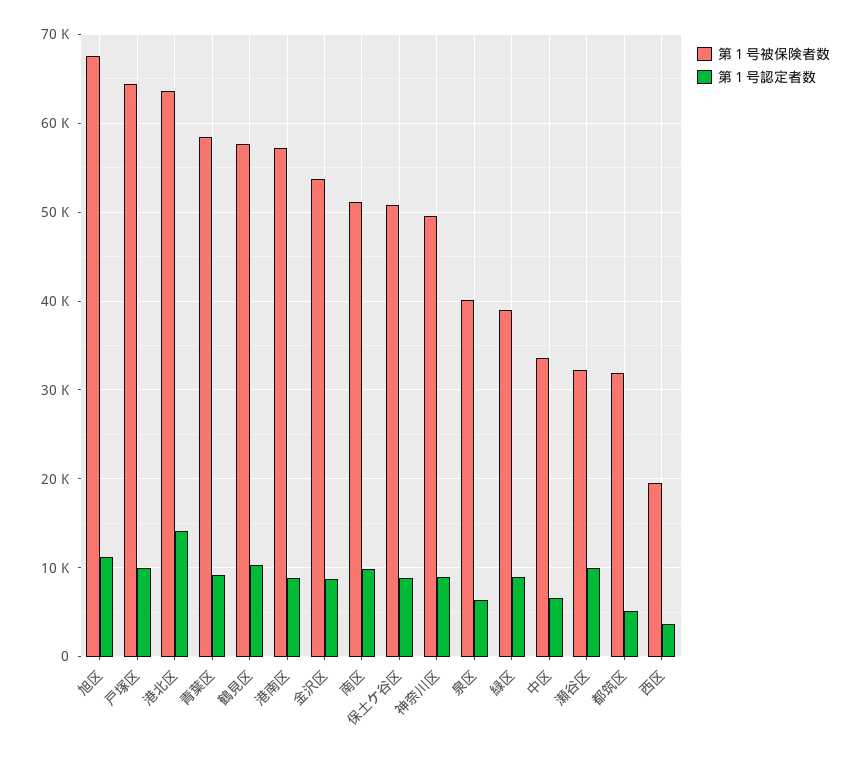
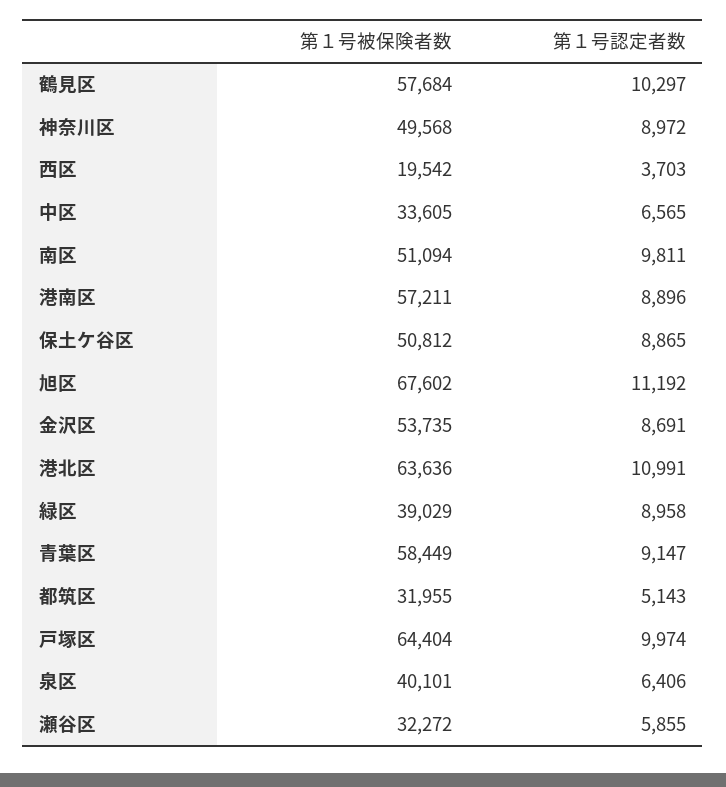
  {
    "第１号被保険者数": {
      "旭区": 67602,
      "戸塚区": 64404,
      "港北区": 63636,
      "青葉区": 58449,
      "鶴見区": 57684,
      "港南区": 57211,
      "金沢区": 53735,
      "南区": 51094,
      "保土ケ谷区": 50812,
      "神奈川区": 49568,
      "泉区": 40101,
      "緑区": 39029,
      "中区": 33605,
      "瀬谷区": 32272,
      "都筑区": 31955,
      "西区": 19542
    },
    "第１号認定者数": {
      "旭区": 11192,
      "戸塚区": 9974,
-     "港北区": 14000,
+     "港北区": 10991,
      "青葉区": 9147,
      "鶴見区": 10297,
      "港南区": 8896,
      "金沢区": 8691,
      "南区": 9811,
      "保土ケ谷区": 8865,
      "神奈川区": 8972,
      "泉区": 6406,
      "緑区": 8958,
      "中区": 6565,
-     "瀬谷区": 10000,
+     "瀬谷区": 5855,
      "都筑区": 5143,
      "西区": 3703
    }
  }

